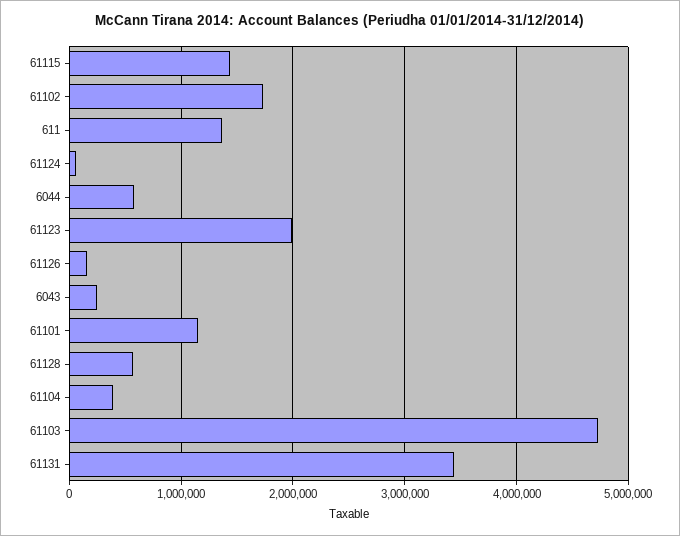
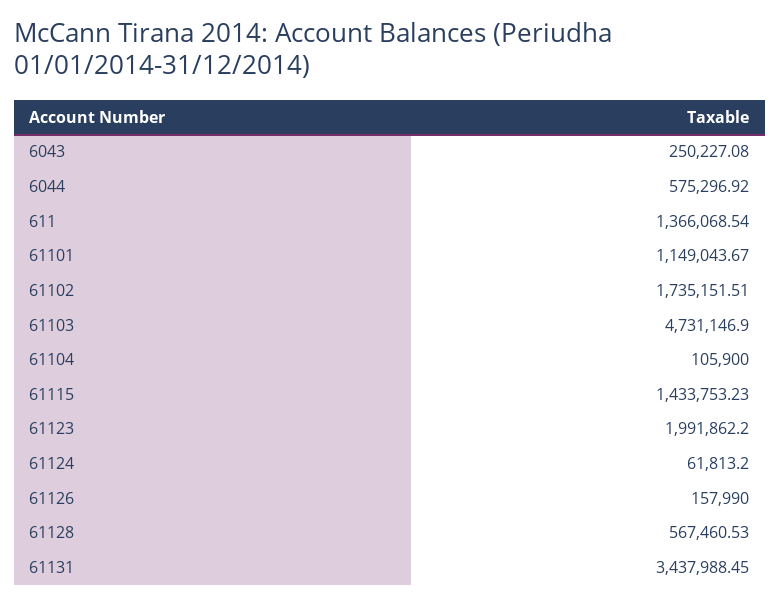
  {
    "61115": 1433753.23,
    "61102": 1735151.51,
    "611": 1366068.54,
    "61124": 61813.2,
    "6044": 575296.92,
    "61123": 1991862.2,
    "61126": 157990,
    "6043": 250227.08,
    "61101": 1149043.67,
    "61128": 567460.53,
-   "61104": 400000,
+   "61104": 105900,
    "61103": 4731146.9,
    "61131": 3437988.45
  }

